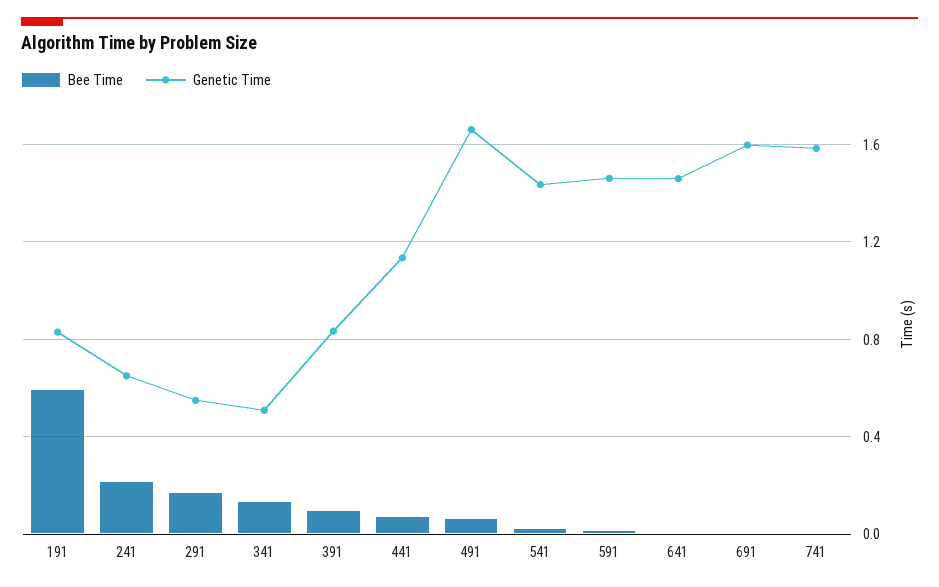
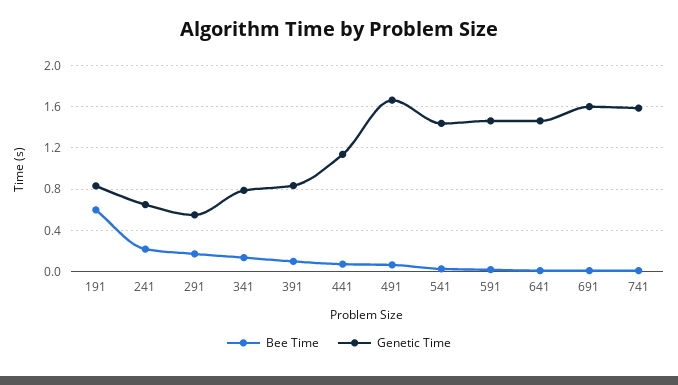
  {
    "Bee Time": {
      "191": 0.6,
      "241": 0.2,
      "291": 0.15,
      "341": 0.15,
      "391": 0.1,
      "441": 0.05,
      "491": 0.05,
      "541": 0.05,
      "591": 0,
      "641": 0,
      "691": 0,
      "741": 0
    },
    "Genetic Time": {
      "191": 0.85,
      "241": 0.65,
      "291": 0.55,
-     "341": 0.5,
+     "341": 0.8,
      "391": 0.85,
      "441": 1.15,
      "491": 1.65,
      "541": 1.45,
      "591": 1.45,
      "641": 1.45,
      "691": 1.6,
      "741": 1.6
    }
  }

